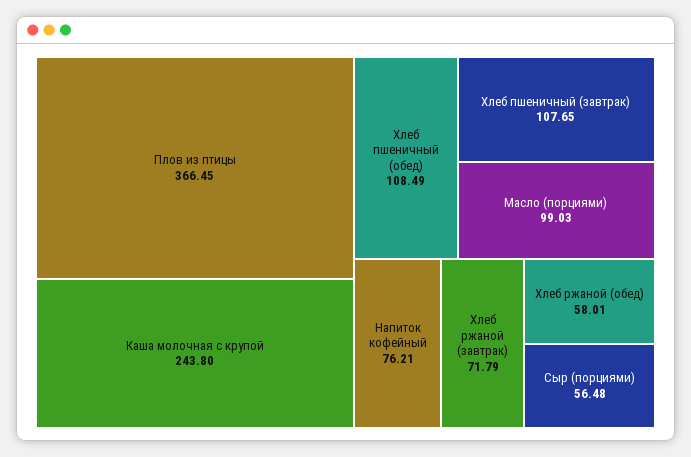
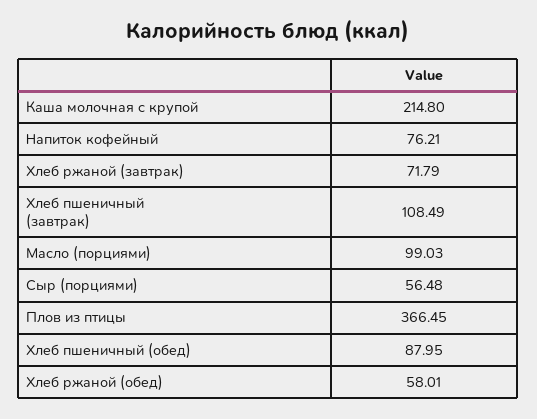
  {
    "Плов из птицы": 366.45,
-   "Каша молочная с крупой": 243.8,
+   "Каша молочная с крупой": 214.8,
-   "Хлеб пшеничный (обед)": 108.49,
+   "Хлеб пшеничный (обед)": 87.95,
-   "Хлеб пшеничный (завтрак)": 107.65,
+   "Хлеб пшеничный (завтрак)": 108.49,
    "Масло (порциями)": 99.03,
    "Напиток кофейный": 76.21,
    "Хлеб ржаной (завтрак)": 71.79,
    "Хлеб ржаной (обед)": 58.01,
    "Сыр (порциями)": 56.48
  }

